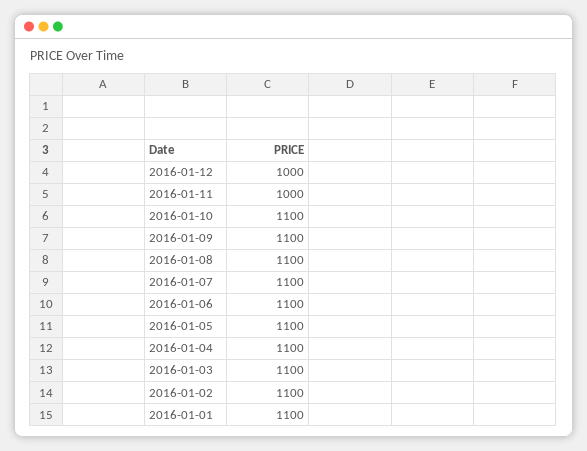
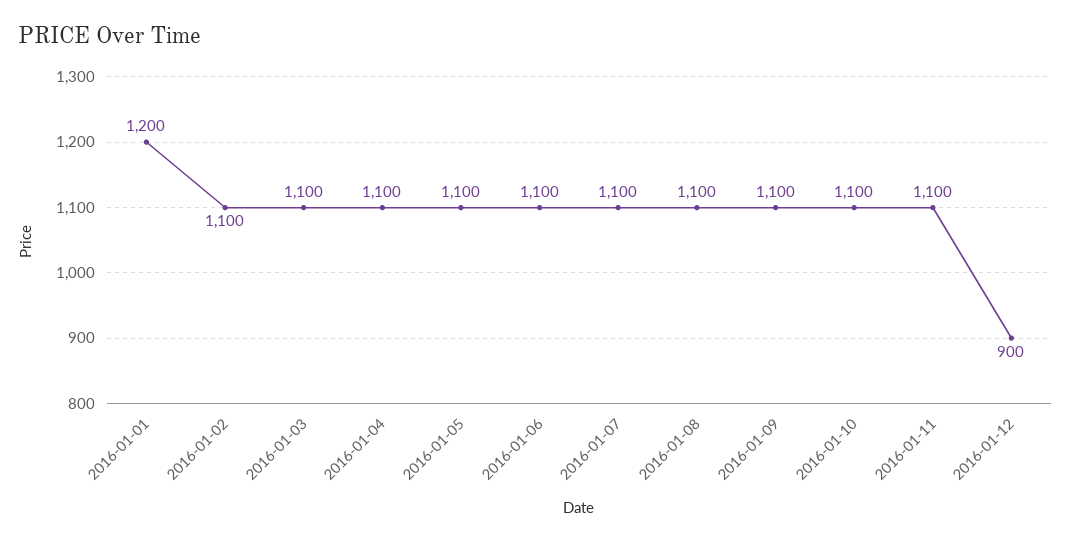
  {
-   "2016-01-12": 1000,
+   "2016-01-12": 900,
-   "2016-01-11": 1000,
+   "2016-01-11": 1100,
    "2016-01-10": 1100,
    "2016-01-09": 1100,
    "2016-01-08": 1100,
    "2016-01-07": 1100,
    "2016-01-06": 1100,
    "2016-01-05": 1100,
    "2016-01-04": 1100,
    "2016-01-03": 1100,
    "2016-01-02": 1100,
-   "2016-01-01": 1100
+   "2016-01-01": 1200
  }

